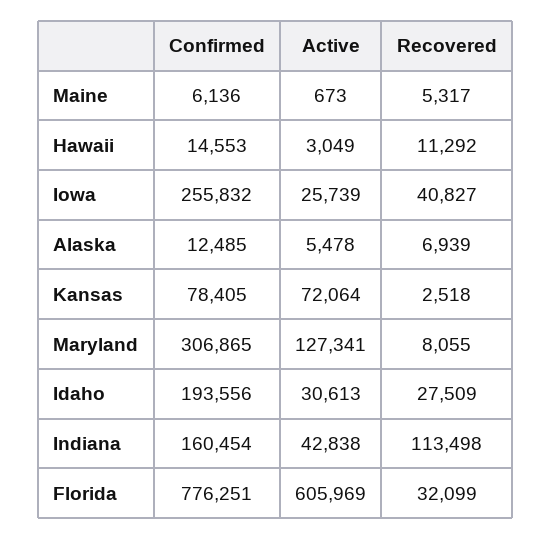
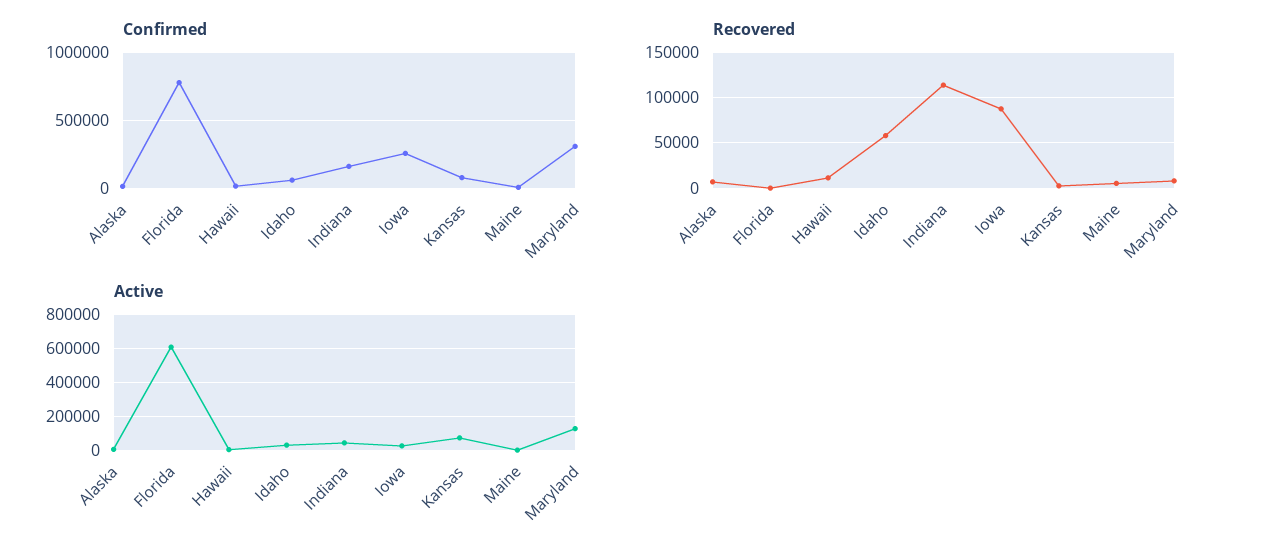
  {
    "Confirmed": {
      "Maine": 6136,
      "Hawaii": 14553,
      "Iowa": 255832,
      "Alaska": 12485,
      "Kansas": 78405,
      "Maryland": 306865,
-     "Idaho": 193556,
+     "Idaho": 50000,
      "Indiana": 160454,
      "Florida": 776251
    },
    "Active": {
      "Maine": 673,
      "Hawaii": 3049,
      "Iowa": 25739,
      "Alaska": 5478,
      "Kansas": 72064,
      "Maryland": 127341,
      "Idaho": 30613,
      "Indiana": 42838,
      "Florida": 605969
    },
    "Recovered": {
      "Maine": 5317,
      "Hawaii": 11292,
-     "Iowa": 40827,
+     "Iowa": 90000,
      "Alaska": 6939,
      "Kansas": 2518,
      "Maryland": 8055,
-     "Idaho": 27509,
+     "Idaho": 60000,
      "Indiana": 113498,
-     "Florida": 32099
+     "Florida": 0
    }
  }

